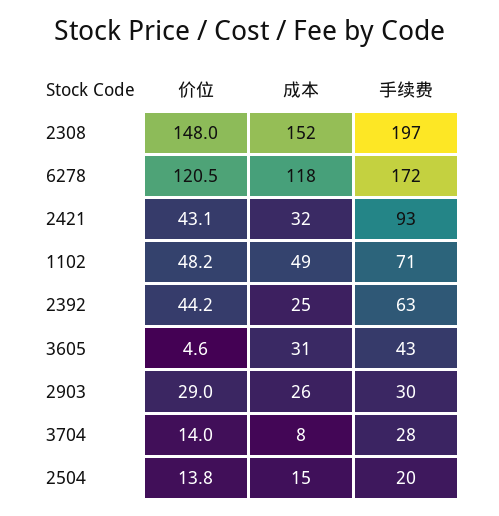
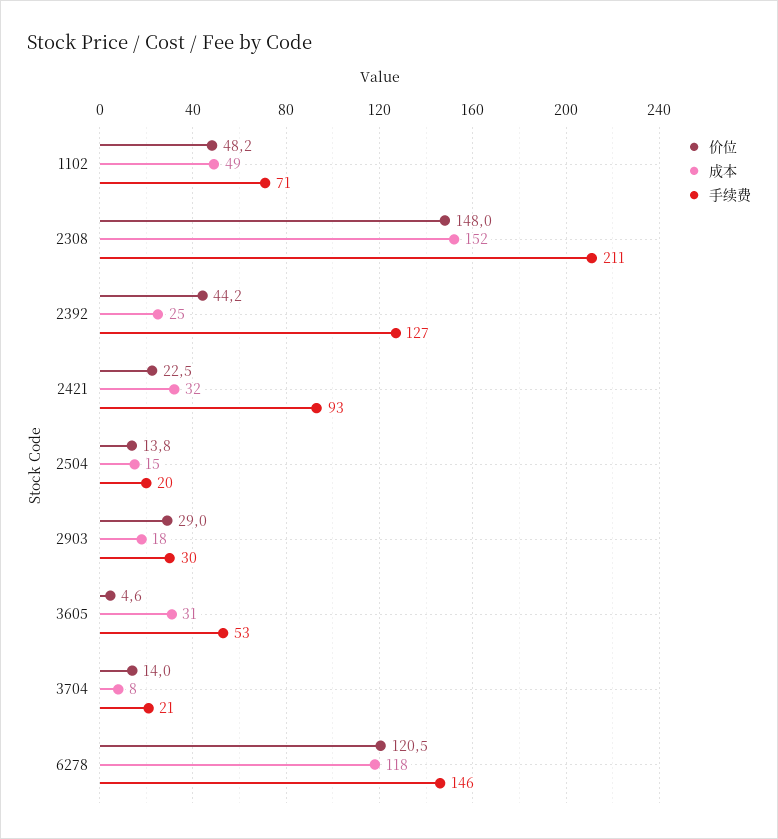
  {
    "价位": {
      "2308": 148,
      "6278": 120.5,
-     "2421": 43.1,
+     "2421": 22.5,
      "1102": 48.2,
      "2392": 44.2,
      "3605": 4.6,
      "2903": 29,
      "3704": 14,
      "2504": 13.8
    },
    "成本": {
      "2308": 152,
      "6278": 118,
      "2421": 32,
      "1102": 49,
      "2392": 25,
      "3605": 31,
-     "2903": 26,
+     "2903": 18,
      "3704": 8,
      "2504": 15
    },
    "手续费": {
-     "2308": 197,
+     "2308": 211,
-     "6278": 172,
+     "6278": 146,
      "2421": 93,
      "1102": 71,
-     "2392": 63,
+     "2392": 127,
-     "3605": 43,
+     "3605": 53,
      "2903": 30,
-     "3704": 28,
+     "3704": 21,
      "2504": 20
    }
  }

